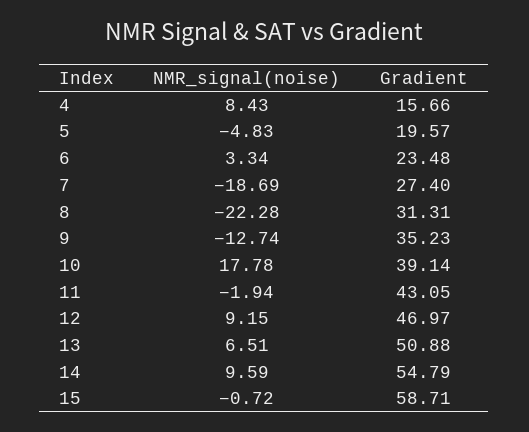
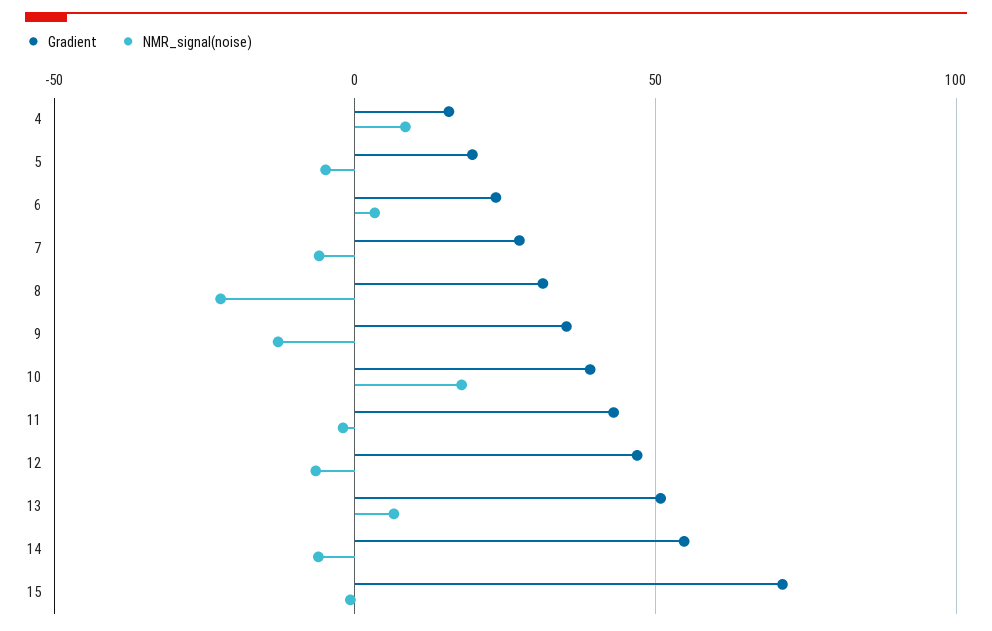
  {
    "NMR_signal(noise)": {
      "4": 8.43,
      "5": -4.83,
      "6": 3.34,
-     "7": -18.69,
+     "7": -5,
      "8": -22.28,
      "9": -12.74,
      "10": 17.78,
      "11": -1.94,
-     "12": 9.15,
+     "12": -5,
      "13": 6.51,
-     "14": 9.59,
+     "14": -5,
      "15": -0.72
    },
    "Gradient": {
      "4": 15.66,
      "5": 19.57,
      "6": 23.48,
      "7": 27.4,
      "8": 31.31,
      "9": 35.23,
      "10": 39.14,
      "11": 43.05,
      "12": 46.97,
      "13": 50.88,
      "14": 54.79,
-     "15": 58.71
+     "15": 70
    }
  }

